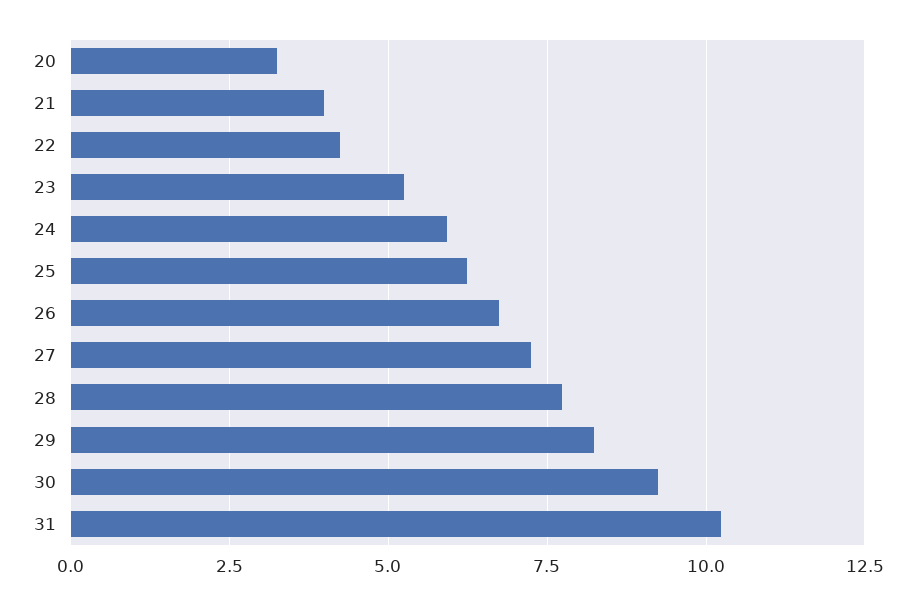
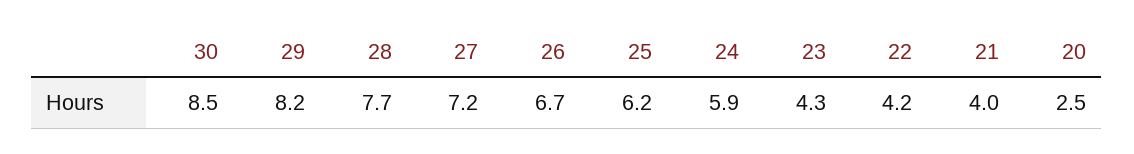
  {
-   "20": 3.25,
+   "20": 2.5,
    "21": 4,
    "22": 4.2,
-   "23": 5.25,
+   "23": 4.3,
    "24": 5.9,
    "25": 6.2,
    "26": 6.7,
    "27": 7.2,
    "28": 7.7,
    "29": 8.2,
-   "30": 9.25,
+   "30": 8.5
-   "31": 10.25
  }

